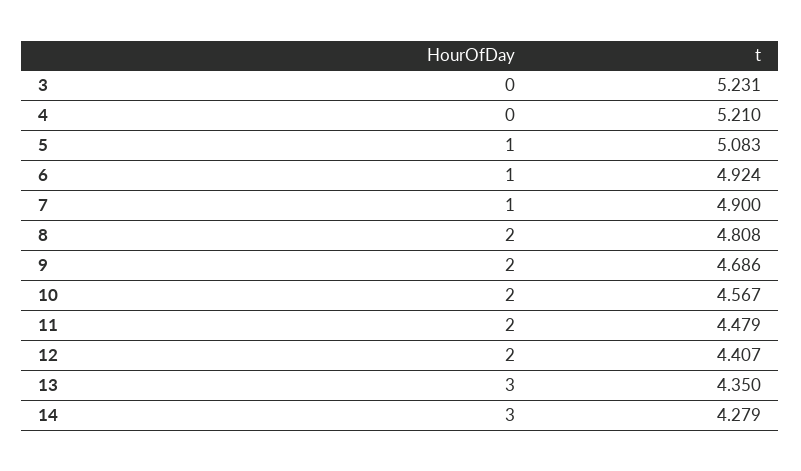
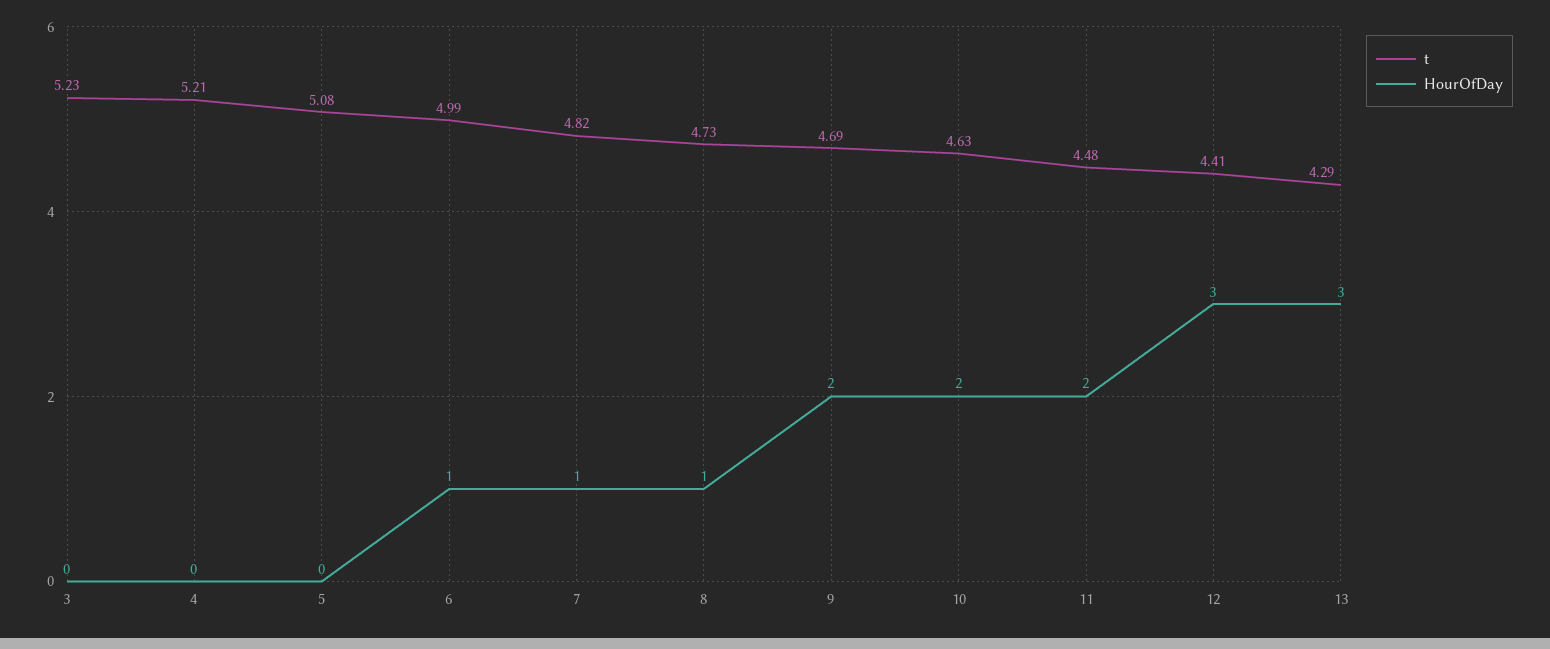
  {
    "HourOfDay": {
      "3": 0,
      "4": 0,
-     "5": 1,
+     "5": 0,
      "6": 1,
      "7": 1,
-     "8": 2,
+     "8": 1,
      "9": 2,
      "10": 2,
      "11": 2,
-     "12": 2,
+     "12": 3,
-     "13": 3,
+     "13": 3
-     "14": 3
    },
    "t": {
      "3": 5.231,
      "4": 5.21,
      "5": 5.083,
-     "6": 4.924,
+     "6": 4.99,
-     "7": 4.9,
+     "7": 4.82,
-     "8": 4.808,
+     "8": 4.73,
      "9": 4.686,
-     "10": 4.567,
+     "10": 4.63,
      "11": 4.479,
      "12": 4.407,
-     "13": 4.35,
+     "13": 4.29
-     "14": 4.279
    }
  }

